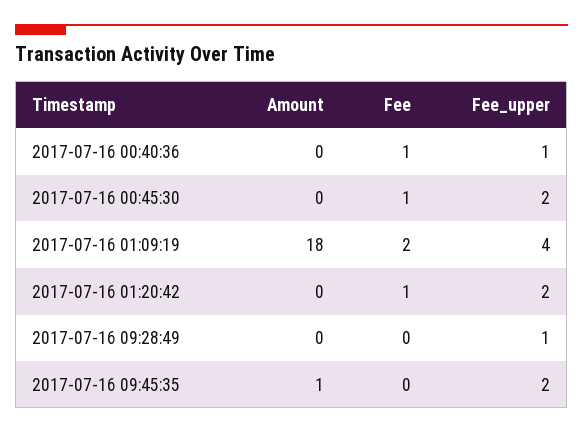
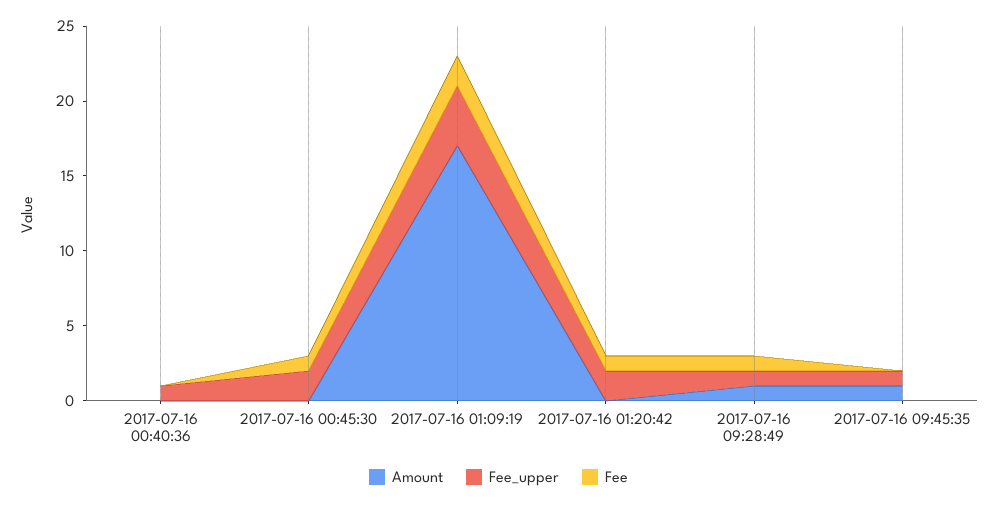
  {
    "Amount": {
      "2017-07-16 00:40:36": 0,
      "2017-07-16 00:45:30": 0,
-     "2017-07-16 01:09:19": 18,
+     "2017-07-16 01:09:19": 17,
      "2017-07-16 01:20:42": 0,
-     "2017-07-16 09:28:49": 0,
+     "2017-07-16 09:28:49": 1,
      "2017-07-16 09:45:35": 1
    },
    "Fee": {
-     "2017-07-16 00:40:36": 1,
+     "2017-07-16 00:40:36": 0,
      "2017-07-16 00:45:30": 1,
      "2017-07-16 01:09:19": 2,
      "2017-07-16 01:20:42": 1,
-     "2017-07-16 09:28:49": 0,
+     "2017-07-16 09:28:49": 1,
      "2017-07-16 09:45:35": 0
    },
    "Fee_upper": {
      "2017-07-16 00:40:36": 1,
      "2017-07-16 00:45:30": 2,
      "2017-07-16 01:09:19": 4,
      "2017-07-16 01:20:42": 2,
      "2017-07-16 09:28:49": 1,
-     "2017-07-16 09:45:35": 2
+     "2017-07-16 09:45:35": 1
    }
  }

